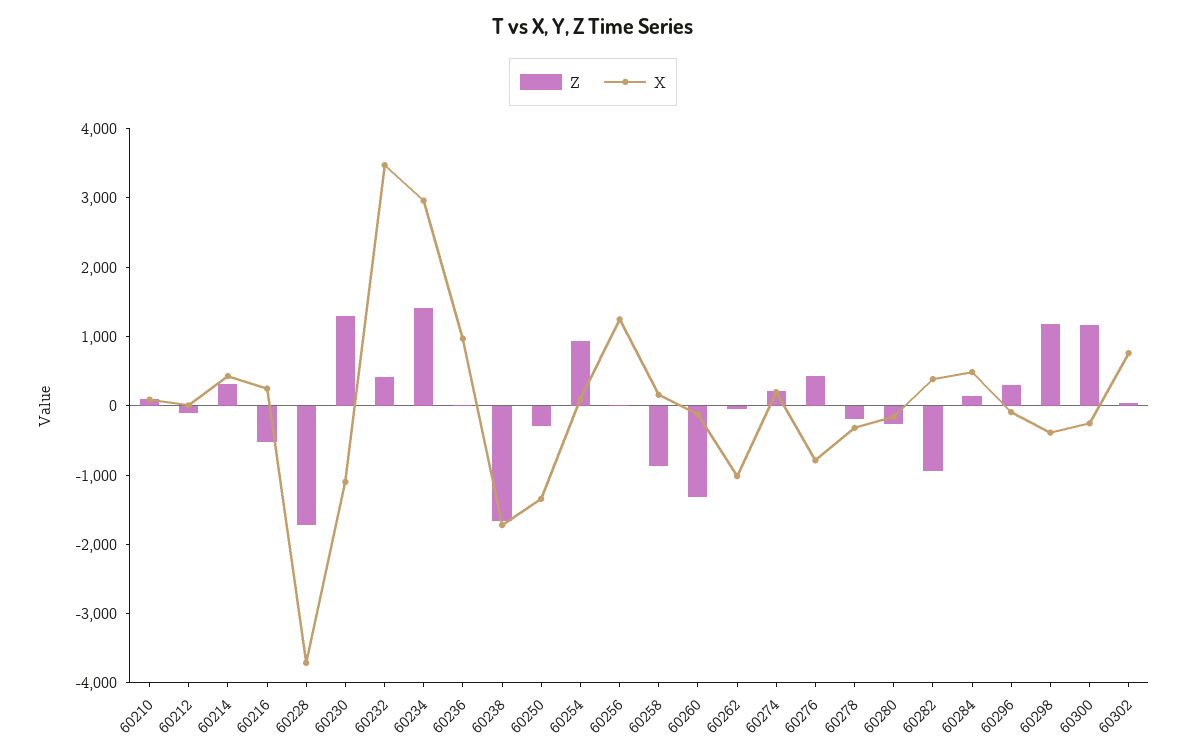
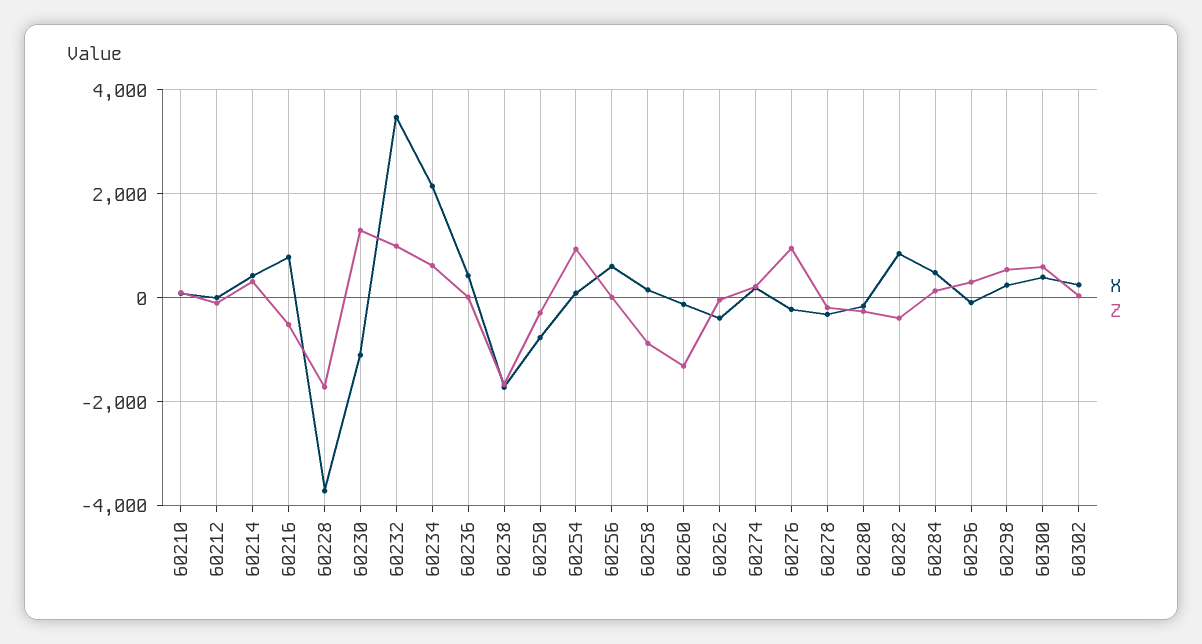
  {
    "Z": {
      "60210": 200,
      "60212": -200,
      "60214": 400,
      "60216": -600,
      "60228": -1800,
      "60230": 1400,
-     "60232": 400,
+     "60232": 1000,
-     "60234": 1400,
+     "60234": 600,
      "60236": 0,
      "60238": -1600,
      "60250": -200,
      "60254": 1000,
      "60256": 0,
      "60258": -800,
      "60260": -1400,
      "60262": 0,
      "60274": 200,
-     "60276": 400,
+     "60276": 1000,
      "60278": -200,
      "60280": -200,
-     "60282": -1000,
+     "60282": -400,
      "60284": 200,
      "60296": 400,
-     "60298": 1200,
+     "60298": 600,
-     "60300": 1200,
+     "60300": 600,
      "60302": 0
    },
    "X": {
      "60210": 0,
      "60212": 0,
      "60214": 400,
-     "60216": 200,
+     "60216": 800,
      "60228": -3800,
      "60230": -1200,
      "60232": 3400,
-     "60234": 3000,
+     "60234": 2200,
-     "60236": 1000,
+     "60236": 400,
      "60238": -1800,
-     "60250": -1400,
+     "60250": -800,
      "60254": 0,
-     "60256": 1200,
+     "60256": 600,
      "60258": 200,
      "60260": -200,
-     "60262": -1000,
+     "60262": -400,
      "60274": 200,
-     "60276": -800,
+     "60276": -200,
      "60278": -400,
      "60280": -200,
-     "60282": 400,
+     "60282": 800,
      "60284": 400,
      "60296": 0,
-     "60298": -400,
+     "60298": 200,
-     "60300": -200,
+     "60300": 400,
-     "60302": 800
+     "60302": 200
    }
  }

